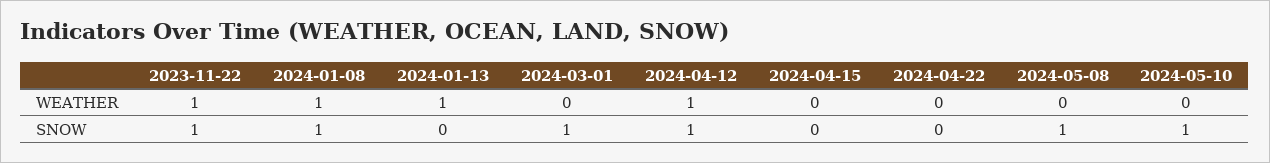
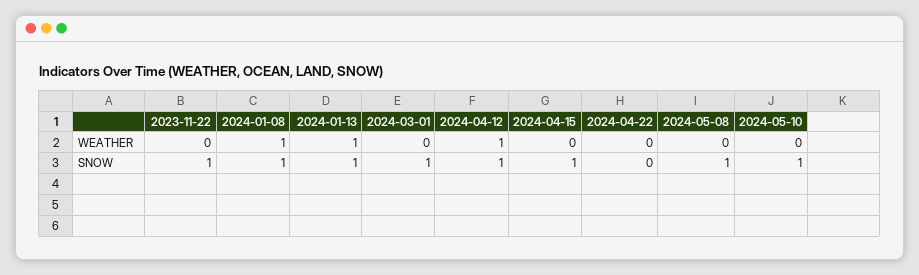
  {
    "2023-11-22": {
-     "WEATHER": 1,
+     "WEATHER": 0,
      "SNOW": 1
    },
    "2024-01-08": {
      "WEATHER": 1,
      "SNOW": 1
    },
    "2024-01-13": {
      "WEATHER": 1,
-     "SNOW": 0
+     "SNOW": 1
    },
    "2024-03-01": {
      "WEATHER": 0,
      "SNOW": 1
    },
    "2024-04-12": {
      "WEATHER": 1,
      "SNOW": 1
    },
    "2024-04-15": {
      "WEATHER": 0,
-     "SNOW": 0
+     "SNOW": 1
    },
    "2024-04-22": {
      "WEATHER": 0,
      "SNOW": 0
    },
    "2024-05-08": {
      "WEATHER": 0,
      "SNOW": 1
    },
    "2024-05-10": {
      "WEATHER": 0,
      "SNOW": 1
    }
  }

